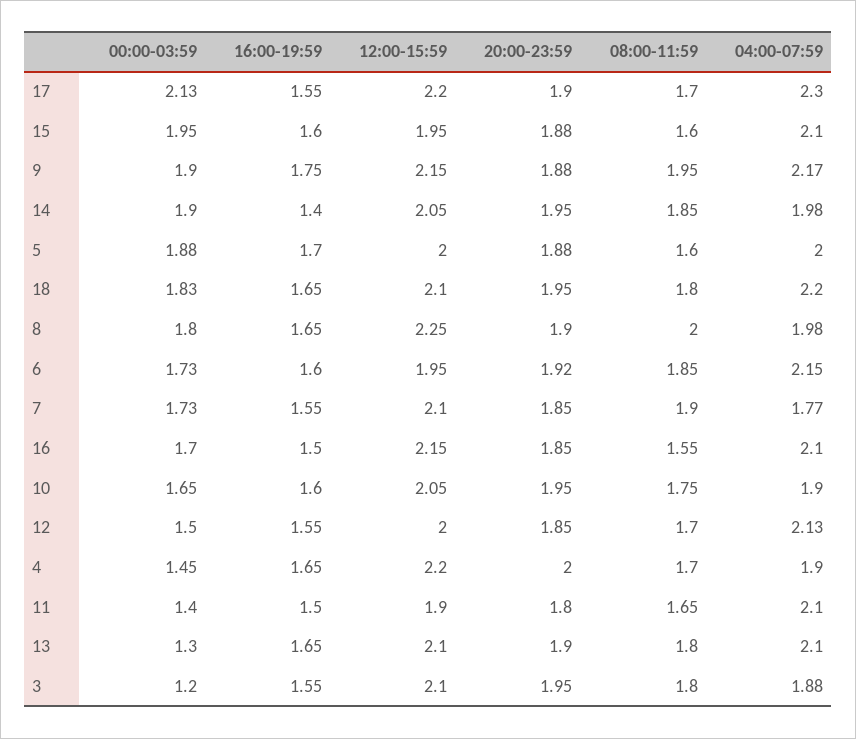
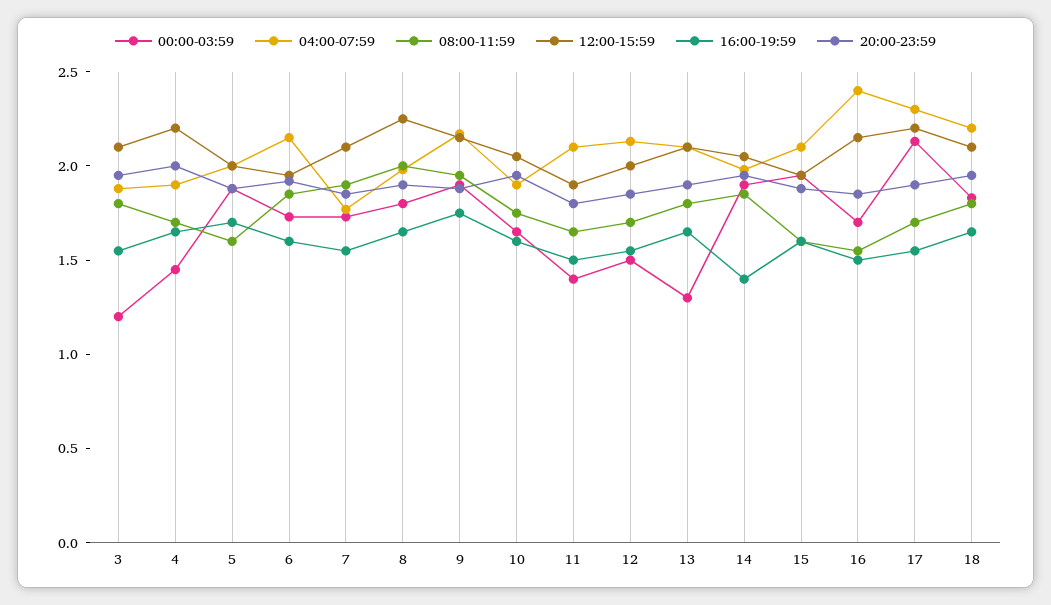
  {
    "00:00-03:59": {
      "17": 2.13,
      "15": 1.95,
      "9": 1.9,
      "14": 1.9,
      "5": 1.88,
      "18": 1.83,
      "8": 1.8,
      "6": 1.73,
      "7": 1.73,
      "16": 1.7,
      "10": 1.65,
      "12": 1.5,
      "4": 1.45,
      "11": 1.4,
      "13": 1.3,
      "3": 1.2
    },
    "16:00-19:59": {
      "17": 1.55,
      "15": 1.6,
      "9": 1.75,
      "14": 1.4,
      "5": 1.7,
      "18": 1.65,
      "8": 1.65,
      "6": 1.6,
      "7": 1.55,
      "16": 1.5,
      "10": 1.6,
      "12": 1.55,
      "4": 1.65,
      "11": 1.5,
      "13": 1.65,
      "3": 1.55
    },
    "12:00-15:59": {
      "17": 2.2,
      "15": 1.95,
      "9": 2.15,
      "14": 2.05,
      "5": 2,
      "18": 2.1,
      "8": 2.25,
      "6": 1.95,
      "7": 2.1,
      "16": 2.15,
      "10": 2.05,
      "12": 2,
      "4": 2.2,
      "11": 1.9,
      "13": 2.1,
      "3": 2.1
    },
    "20:00-23:59": {
      "17": 1.9,
      "15": 1.88,
      "9": 1.88,
      "14": 1.95,
      "5": 1.88,
      "18": 1.95,
      "8": 1.9,
      "6": 1.92,
      "7": 1.85,
      "16": 1.85,
      "10": 1.95,
      "12": 1.85,
      "4": 2,
      "11": 1.8,
      "13": 1.9,
      "3": 1.95
    },
    "08:00-11:59": {
      "17": 1.7,
      "15": 1.6,
      "9": 1.95,
      "14": 1.85,
      "5": 1.6,
      "18": 1.8,
      "8": 2,
      "6": 1.85,
      "7": 1.9,
      "16": 1.55,
      "10": 1.75,
      "12": 1.7,
      "4": 1.7,
      "11": 1.65,
      "13": 1.8,
      "3": 1.8
    },
    "04:00-07:59": {
      "17": 2.3,
      "15": 2.1,
      "9": 2.17,
      "14": 1.98,
      "5": 2,
      "18": 2.2,
      "8": 1.98,
      "6": 2.15,
      "7": 1.77,
-     "16": 2.1,
+     "16": 2.4,
      "10": 1.9,
      "12": 2.13,
      "4": 1.9,
      "11": 2.1,
      "13": 2.1,
      "3": 1.88
    }
  }

